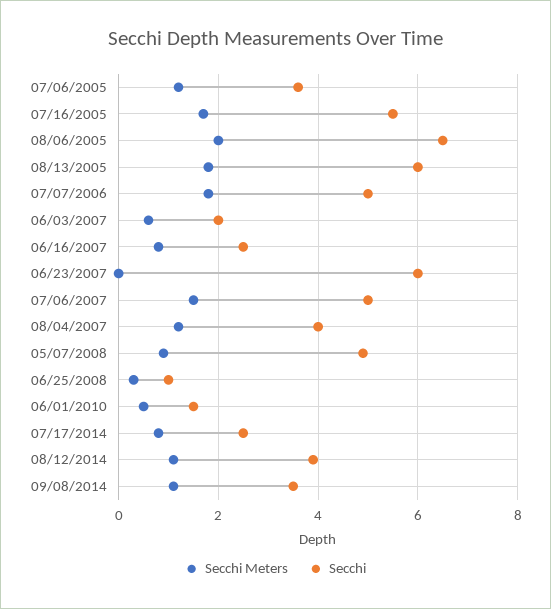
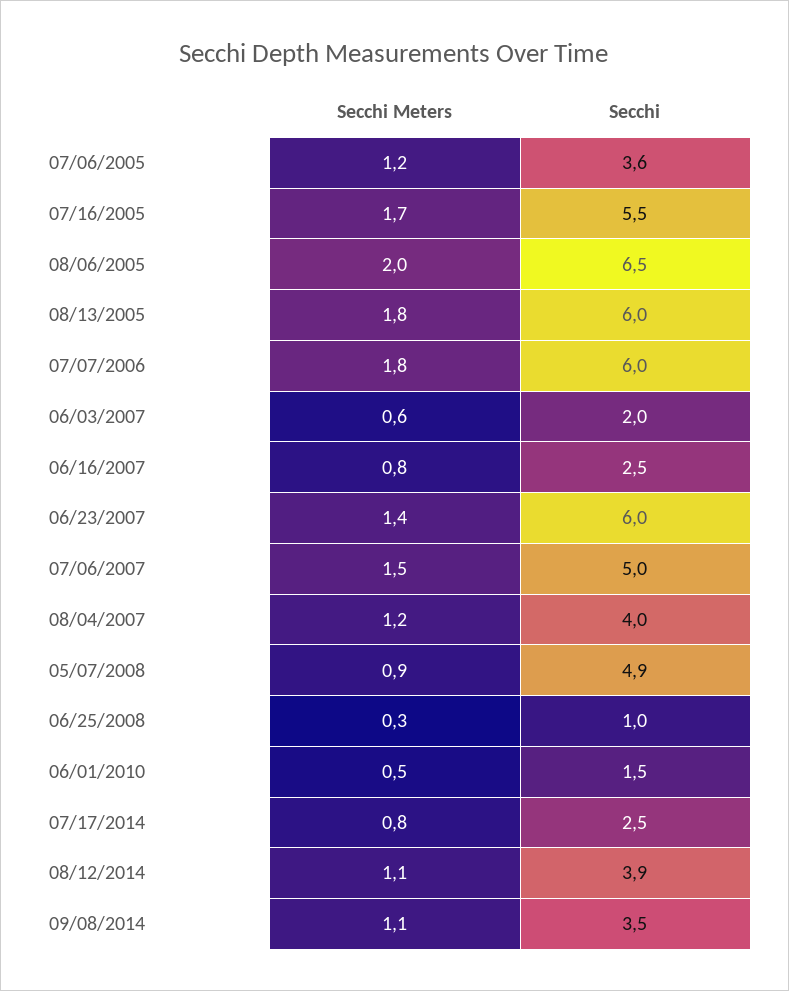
  {
    "Secchi Meters": {
      "07/06/2005": 1.2,
      "07/16/2005": 1.7,
      "08/06/2005": 2,
      "08/13/2005": 1.8,
      "07/07/2006": 1.8,
      "06/03/2007": 0.6,
      "06/16/2007": 0.8,
-     "06/23/2007": 0,
+     "06/23/2007": 1.4,
      "07/06/2007": 1.5,
      "08/04/2007": 1.2,
      "05/07/2008": 0.9,
      "06/25/2008": 0.3,
      "06/01/2010": 0.5,
      "07/17/2014": 0.8,
      "08/12/2014": 1.1,
      "09/08/2014": 1.1
    },
    "Secchi": {
      "07/06/2005": 3.6,
      "07/16/2005": 5.5,
      "08/06/2005": 6.5,
      "08/13/2005": 6,
-     "07/07/2006": 5,
+     "07/07/2006": 6,
      "06/03/2007": 2,
      "06/16/2007": 2.5,
      "06/23/2007": 6,
      "07/06/2007": 5,
      "08/04/2007": 4,
      "05/07/2008": 4.9,
      "06/25/2008": 1,
      "06/01/2010": 1.5,
      "07/17/2014": 2.5,
      "08/12/2014": 3.9,
      "09/08/2014": 3.5
    }
  }

